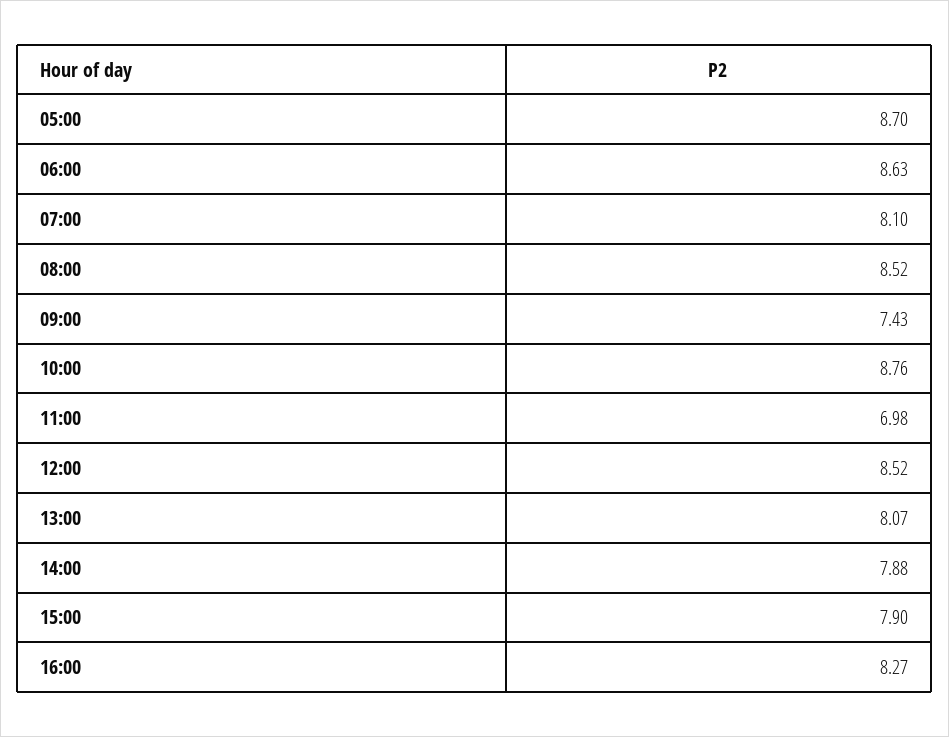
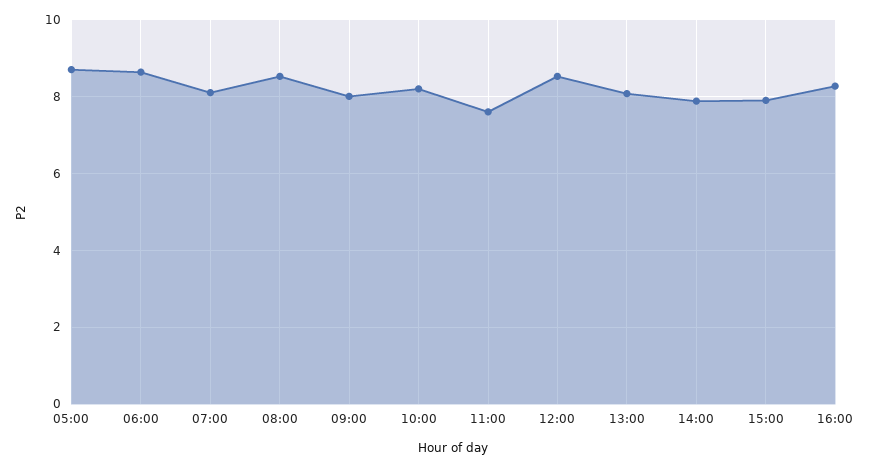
  {
    "05:00": 8.7,
    "06:00": 8.63,
    "07:00": 8.1,
    "08:00": 8.52,
-   "09:00": 7.43,
+   "09:00": 8,
-   "10:00": 8.76,
+   "10:00": 8.2,
-   "11:00": 6.98,
+   "11:00": 7.6,
    "12:00": 8.52,
    "13:00": 8.07,
    "14:00": 7.88,
    "15:00": 7.9,
    "16:00": 8.27
  }

